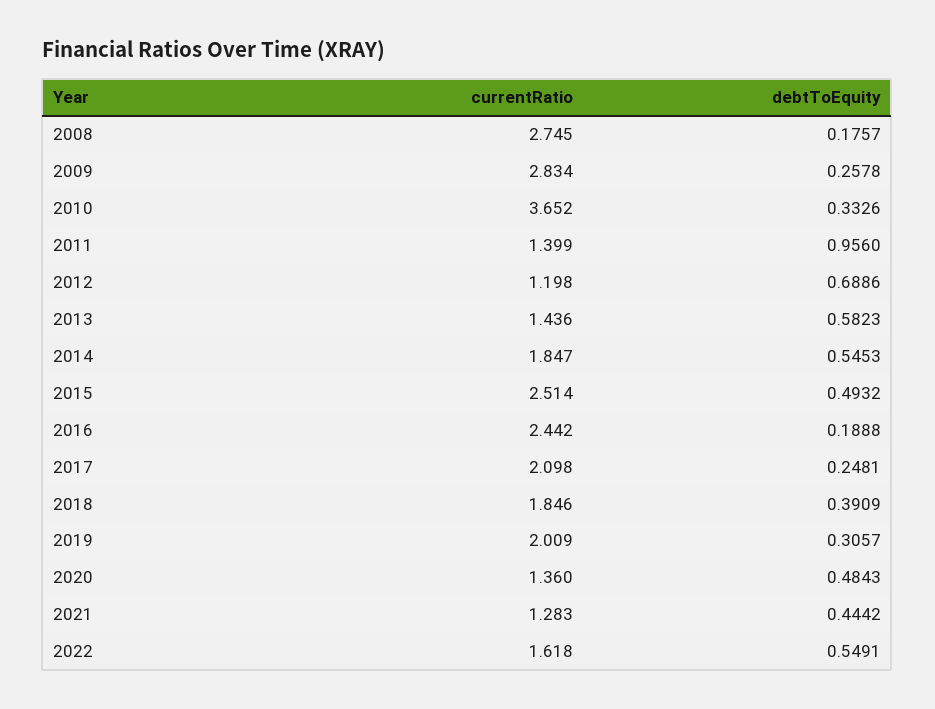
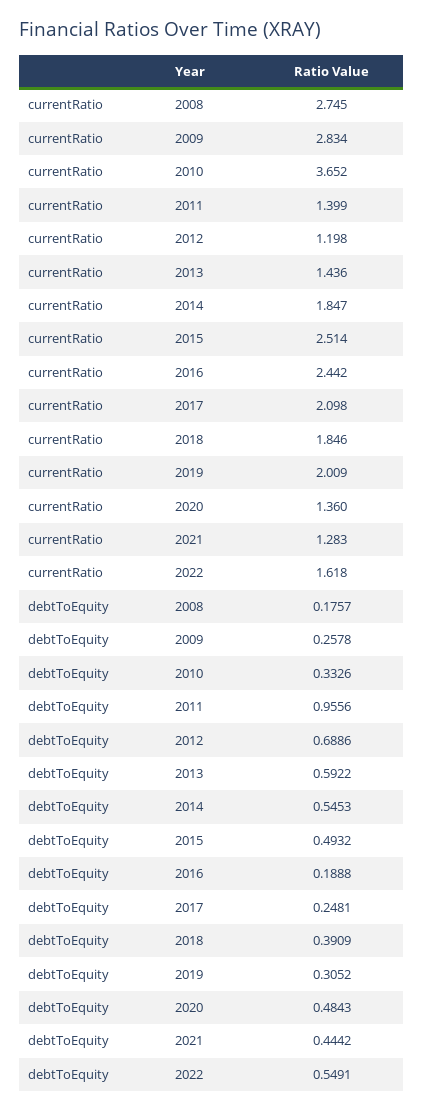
  {
    "currentRatio": {
      "2008": 2.745,
      "2009": 2.834,
      "2010": 3.652,
      "2011": 1.399,
      "2012": 1.198,
      "2013": 1.436,
      "2014": 1.847,
      "2015": 2.514,
      "2016": 2.442,
      "2017": 2.098,
      "2018": 1.846,
      "2019": 2.009,
      "2020": 1.36,
      "2021": 1.283,
      "2022": 1.618
    },
    "debtToEquity": {
      "2008": 0.1757,
      "2009": 0.2578,
      "2010": 0.3326,
-     "2011": 0.956,
+     "2011": 0.9556,
      "2012": 0.6886,
-     "2013": 0.5823,
+     "2013": 0.5922,
      "2014": 0.5453,
      "2015": 0.4932,
      "2016": 0.1888,
      "2017": 0.2481,
      "2018": 0.3909,
-     "2019": 0.3057,
+     "2019": 0.3052,
      "2020": 0.4843,
      "2021": 0.4442,
      "2022": 0.5491
    }
  }

